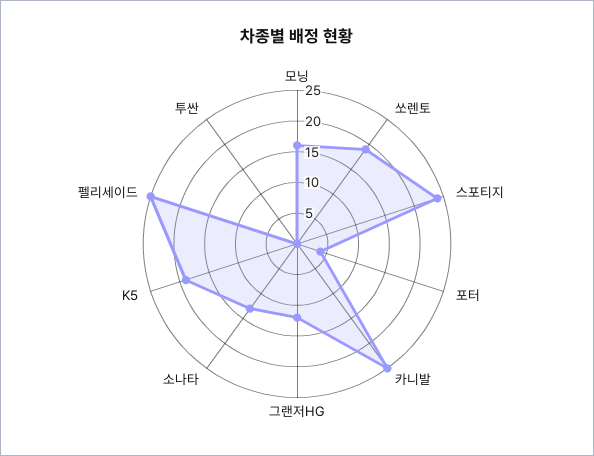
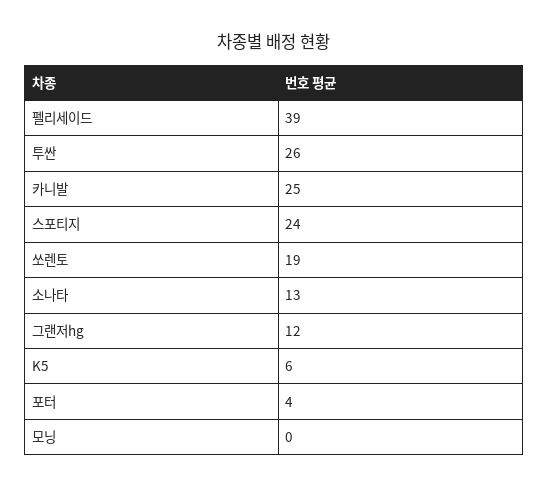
  {
-   "모닝": 15,
+   "모닝": 0,
    "쏘렌토": 19,
    "스포티지": 24,
    "포터": 4,
    "카니발": 25,
    "그랜저HG": 12,
    "소나타": 13,
-   "K5": 20,
+   "K5": 6,
-   "펠리세이드": 25,
+   "펠리세이드": 39,
-   "투싼": 0
+   "투싼": 26
  }

